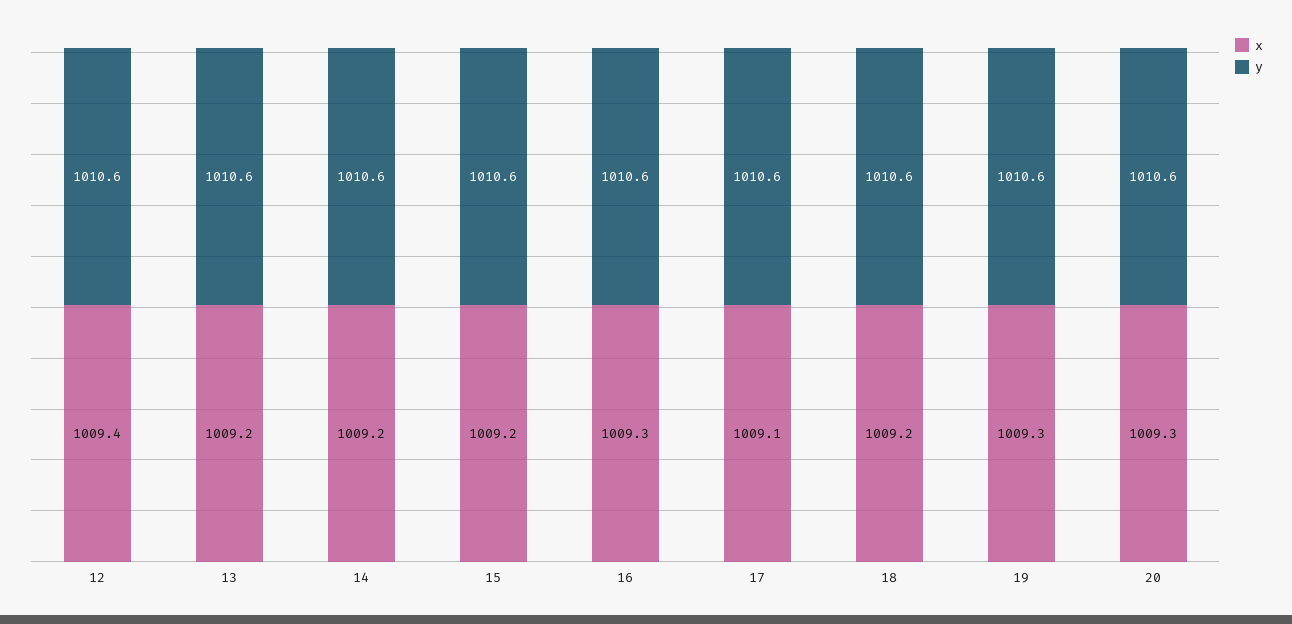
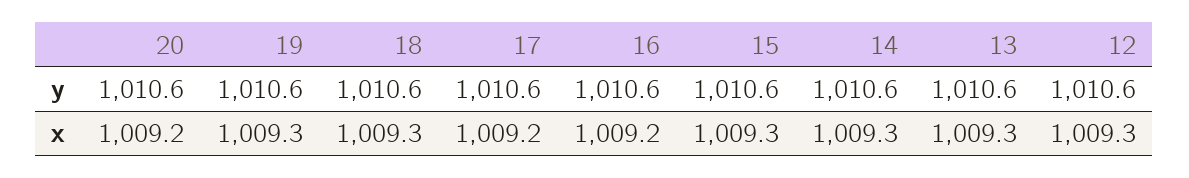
  {
    "x": {
-     "12": 1009.4,
+     "12": 1009.3,
-     "13": 1009.2,
+     "13": 1009.3,
-     "14": 1009.2,
+     "14": 1009.3,
-     "15": 1009.2,
+     "15": 1009.3,
-     "16": 1009.3,
+     "16": 1009.2,
-     "17": 1009.1,
+     "17": 1009.2,
-     "18": 1009.2,
+     "18": 1009.3,
      "19": 1009.3,
-     "20": 1009.3
+     "20": 1009.2
    },
    "y": {
      "12": 1010.6,
      "13": 1010.6,
      "14": 1010.6,
      "15": 1010.6,
      "16": 1010.6,
      "17": 1010.6,
      "18": 1010.6,
      "19": 1010.6,
      "20": 1010.6
    }
  }

